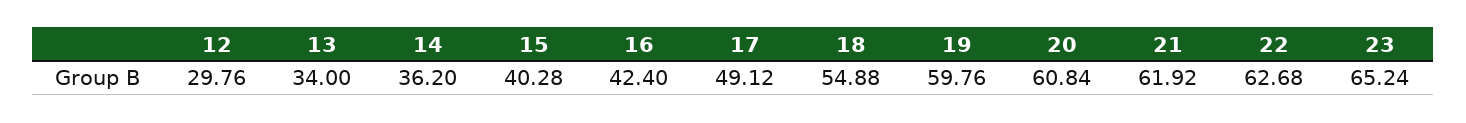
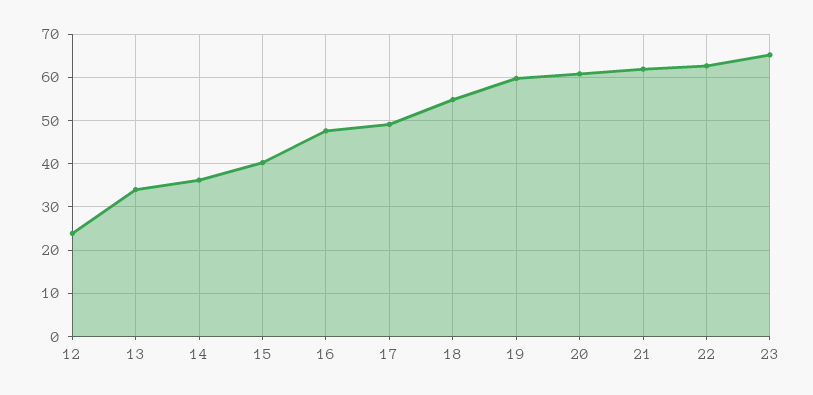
  {
-   "12": 29.76,
+   "12": 24,
    "13": 34,
    "14": 36.2,
    "15": 40.28,
-   "16": 42.4,
+   "16": 48,
    "17": 49.12,
    "18": 54.88,
    "19": 59.76,
    "20": 60.84,
    "21": 61.92,
    "22": 62.68,
    "23": 65.24
  }

